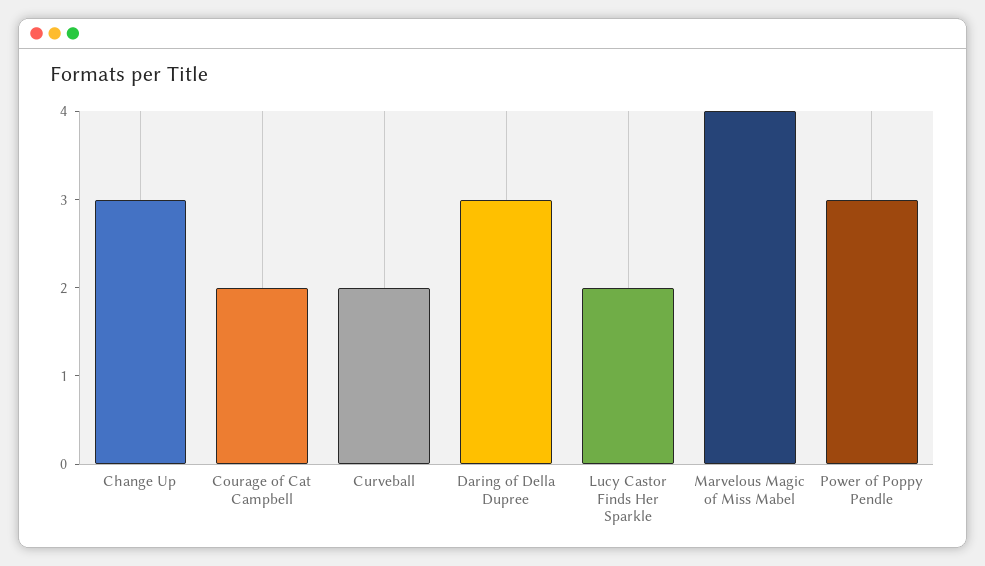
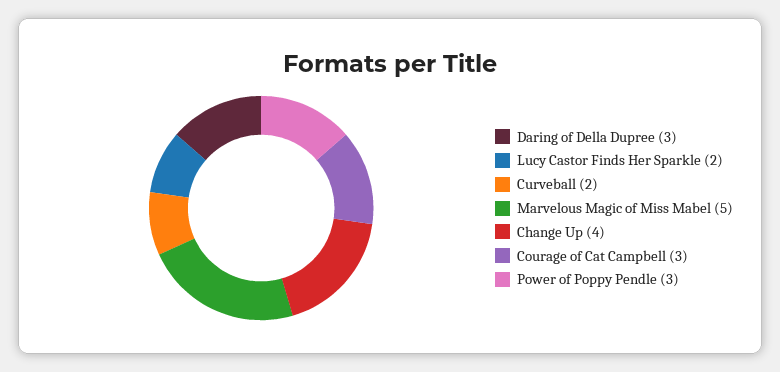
  {
-   "Change Up": 3,
+   "Change Up": 4,
-   "Courage of Cat Campbell": 2,
+   "Courage of Cat Campbell": 3,
    "Curveball": 2,
    "Daring of Della Dupree": 3,
    "Lucy Castor Finds Her Sparkle": 2,
-   "Marvelous Magic of Miss Mabel": 4,
+   "Marvelous Magic of Miss Mabel": 5,
    "Power of Poppy Pendle": 3
  }

